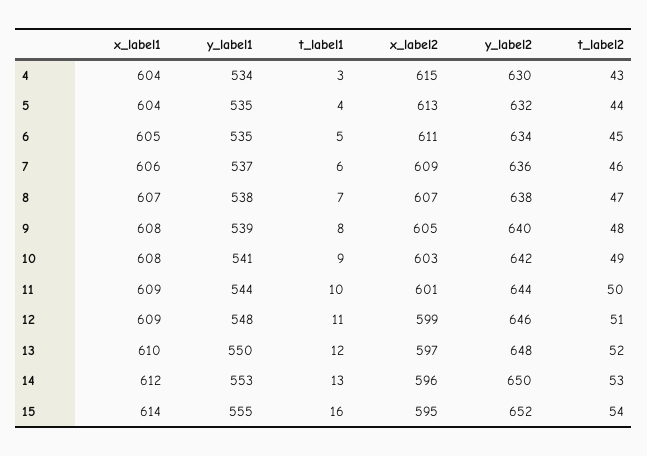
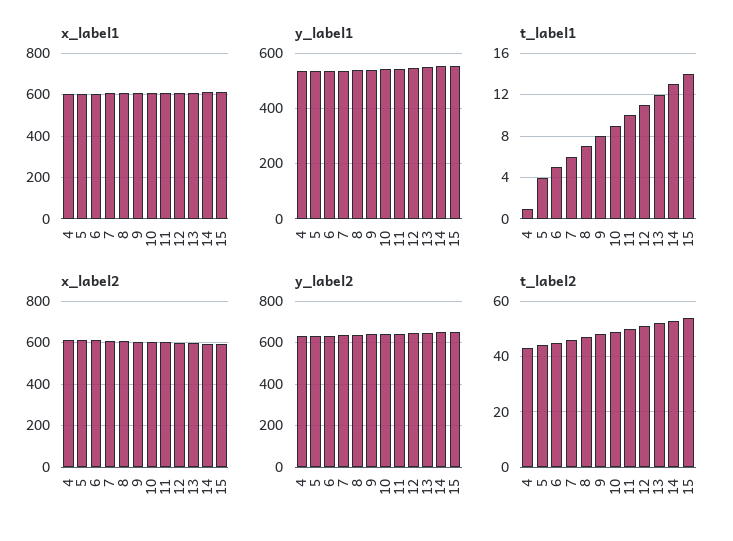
  {
    "x_label1": {
      "4": 604,
      "5": 604,
      "6": 605,
      "7": 606,
      "8": 607,
      "9": 608,
      "10": 608,
      "11": 609,
      "12": 609,
      "13": 610,
      "14": 612,
      "15": 614
    },
    "y_label1": {
      "4": 534,
      "5": 535,
      "6": 535,
      "7": 537,
      "8": 538,
      "9": 539,
      "10": 541,
      "11": 544,
      "12": 548,
      "13": 550,
      "14": 553,
      "15": 555
    },
    "t_label1": {
-     "4": 3,
+     "4": 1,
      "5": 4,
      "6": 5,
      "7": 6,
      "8": 7,
      "9": 8,
      "10": 9,
      "11": 10,
      "12": 11,
      "13": 12,
      "14": 13,
-     "15": 16
+     "15": 14
    },
    "x_label2": {
      "4": 615,
      "5": 613,
      "6": 611,
      "7": 609,
      "8": 607,
      "9": 605,
      "10": 603,
      "11": 601,
      "12": 599,
      "13": 597,
      "14": 596,
      "15": 595
    },
    "y_label2": {
      "4": 630,
      "5": 632,
      "6": 634,
      "7": 636,
      "8": 638,
      "9": 640,
      "10": 642,
      "11": 644,
      "12": 646,
      "13": 648,
      "14": 650,
      "15": 652
    },
    "t_label2": {
      "4": 43,
      "5": 44,
      "6": 45,
      "7": 46,
      "8": 47,
      "9": 48,
      "10": 49,
      "11": 50,
      "12": 51,
      "13": 52,
      "14": 53,
      "15": 54
    }
  }

